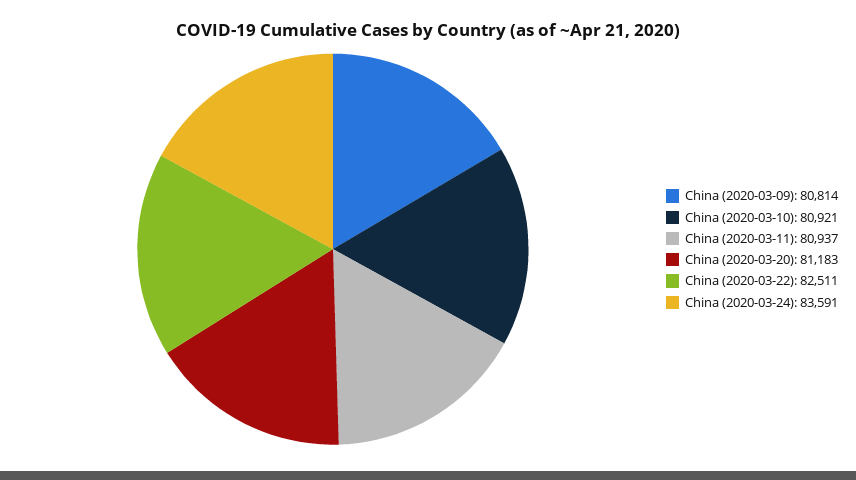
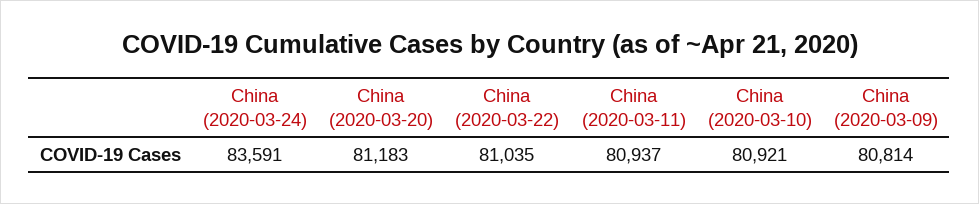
  {
    "China (2020-03-09)": 80814,
    "China (2020-03-10)": 80921,
    "China (2020-03-11)": 80937,
    "China (2020-03-20)": 81183,
-   "China (2020-03-22)": 82511,
+   "China (2020-03-22)": 81035,
    "China (2020-03-24)": 83591
  }

